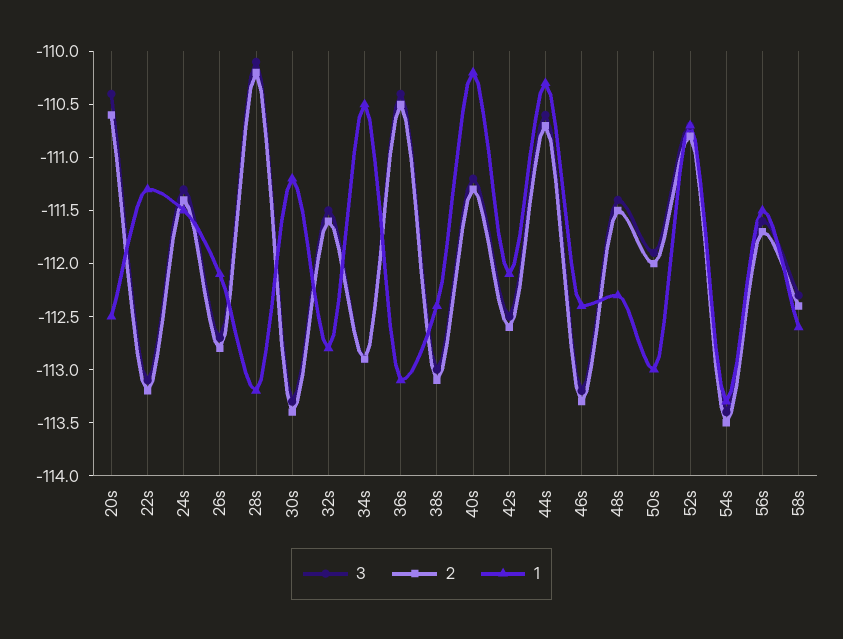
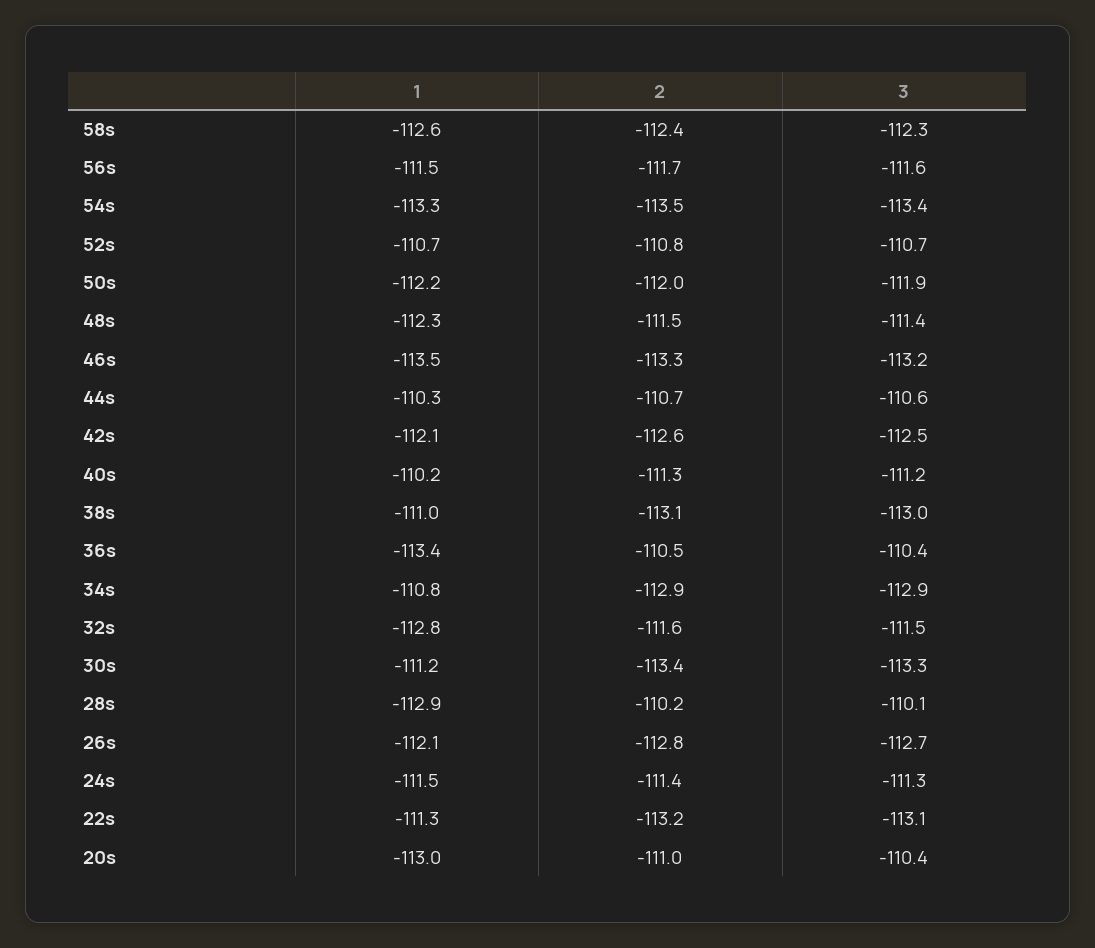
  {
    "3": {
      "20s": -110.4,
      "22s": -113.1,
      "24s": -111.3,
      "26s": -112.7,
      "28s": -110.1,
      "30s": -113.3,
      "32s": -111.5,
      "34s": -112.9,
      "36s": -110.4,
      "38s": -113,
      "40s": -111.2,
      "42s": -112.5,
      "44s": -110.6,
      "46s": -113.2,
      "48s": -111.4,
      "50s": -111.9,
      "52s": -110.7,
      "54s": -113.4,
      "56s": -111.6,
      "58s": -112.3
    },
    "2": {
-     "20s": -110.6,
+     "20s": -111,
      "22s": -113.2,
      "24s": -111.4,
      "26s": -112.8,
      "28s": -110.2,
      "30s": -113.4,
      "32s": -111.6,
      "34s": -112.9,
      "36s": -110.5,
      "38s": -113.1,
      "40s": -111.3,
      "42s": -112.6,
      "44s": -110.7,
      "46s": -113.3,
      "48s": -111.5,
      "50s": -112,
      "52s": -110.8,
      "54s": -113.5,
      "56s": -111.7,
      "58s": -112.4
    },
    "1": {
-     "20s": -112.5,
+     "20s": -113,
      "22s": -111.3,
      "24s": -111.5,
      "26s": -112.1,
-     "28s": -113.2,
+     "28s": -112.9,
      "30s": -111.2,
      "32s": -112.8,
-     "34s": -110.5,
+     "34s": -110.8,
-     "36s": -113.1,
+     "36s": -113.4,
-     "38s": -112.4,
+     "38s": -111,
      "40s": -110.2,
      "42s": -112.1,
      "44s": -110.3,
-     "46s": -112.4,
+     "46s": -113.5,
      "48s": -112.3,
-     "50s": -113,
+     "50s": -112.2,
      "52s": -110.7,
      "54s": -113.3,
      "56s": -111.5,
      "58s": -112.6
    }
  }

